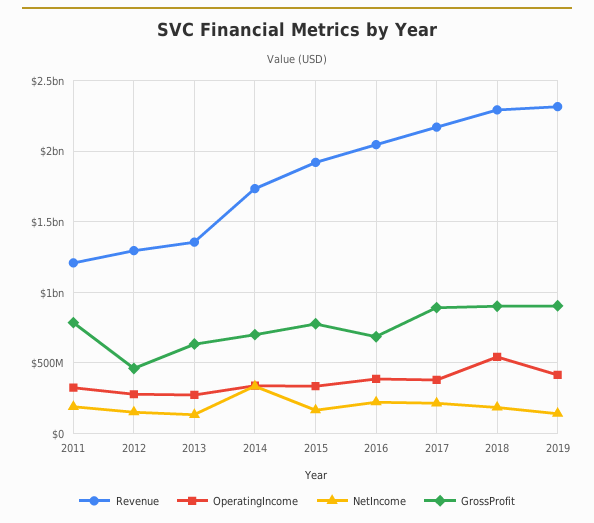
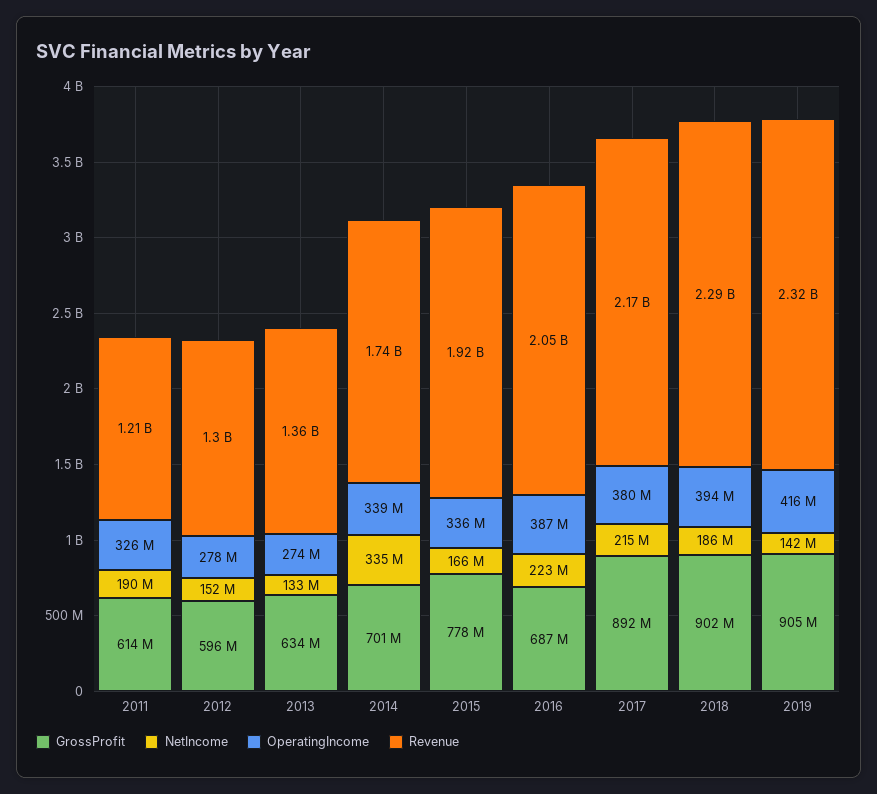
  {
    "Revenue": {
      "2011": 1210000000,
      "2012": 1300000000,
      "2013": 1360000000,
      "2014": 1740000000,
      "2015": 1920000000,
      "2016": 2050000000,
      "2017": 2170000000,
      "2018": 2290000000,
      "2019": 2320000000
    },
    "OperatingIncome": {
      "2011": 326000000,
      "2012": 278000000,
      "2013": 274000000,
      "2014": 339000000,
      "2015": 336000000,
      "2016": 387000000,
      "2017": 380000000,
-     "2018": 550000000,
+     "2018": 394000000,
      "2019": 416000000
    },
    "NetIncome": {
      "2011": 190000000,
      "2012": 152000000,
      "2013": 133000000,
      "2014": 335000000,
      "2015": 166000000,
      "2016": 223000000,
      "2017": 215000000,
      "2018": 186000000,
      "2019": 142000000
    },
    "GrossProfit": {
-     "2011": 800000000,
+     "2011": 614000000,
-     "2012": 450000000,
+     "2012": 596000000,
      "2013": 634000000,
      "2014": 701000000,
      "2015": 778000000,
      "2016": 687000000,
      "2017": 892000000,
      "2018": 902000000,
      "2019": 905000000
    }
  }

